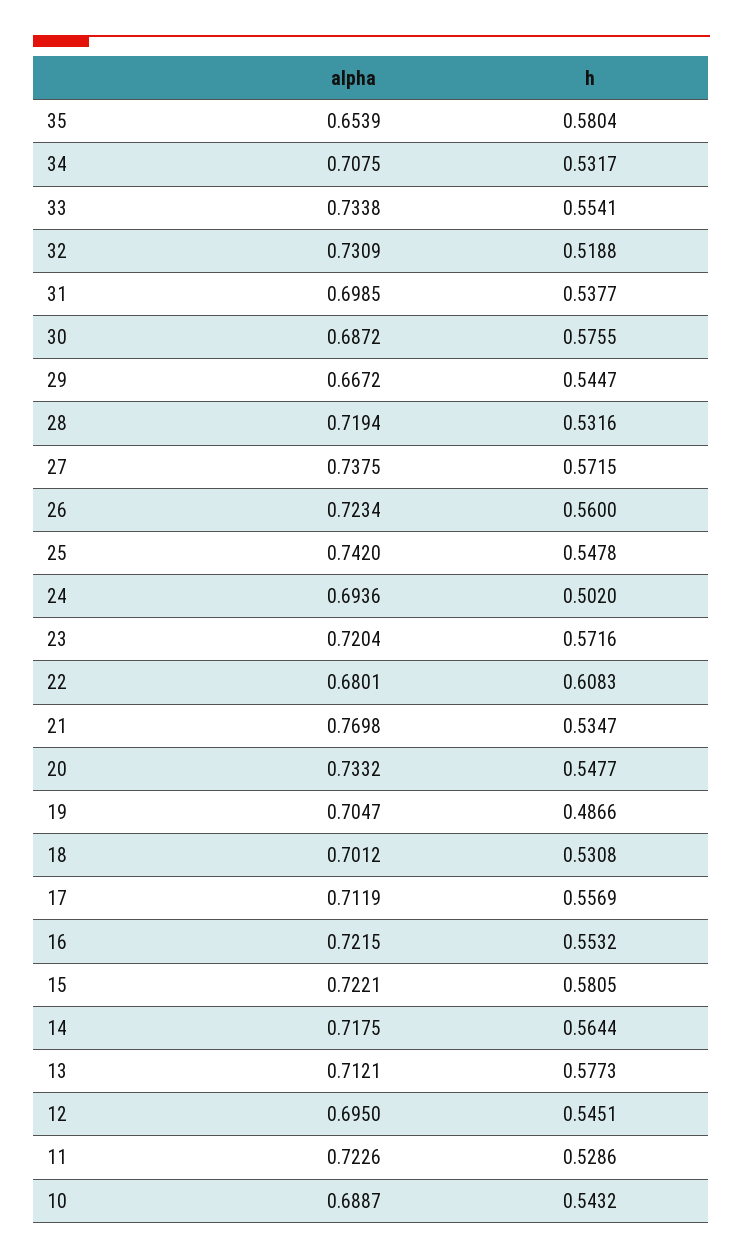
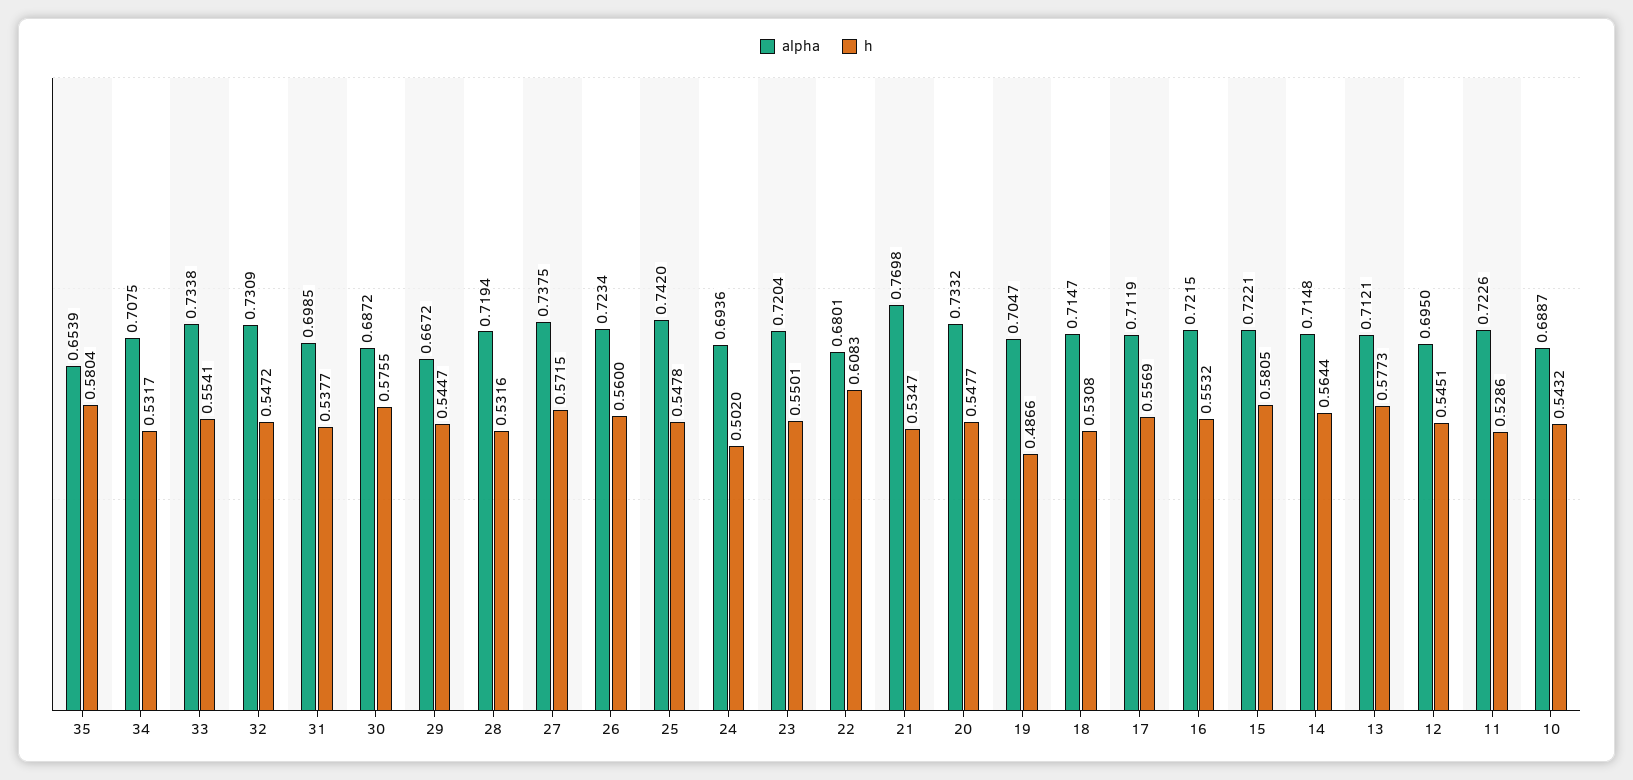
  {
    "alpha": {
      "35": 0.6539,
      "34": 0.7075,
      "33": 0.7338,
      "32": 0.7309,
      "31": 0.6985,
      "30": 0.6872,
      "29": 0.6672,
      "28": 0.7194,
      "27": 0.7375,
      "26": 0.7234,
      "25": 0.742,
      "24": 0.6936,
      "23": 0.7204,
      "22": 0.6801,
      "21": 0.7698,
      "20": 0.7332,
      "19": 0.7047,
-     "18": 0.7012,
+     "18": 0.7147,
      "17": 0.7119,
      "16": 0.7215,
      "15": 0.7221,
-     "14": 0.7175,
+     "14": 0.7148,
      "13": 0.7121,
      "12": 0.695,
      "11": 0.7226,
      "10": 0.6887
    },
    "h": {
      "35": 0.5804,
      "34": 0.5317,
      "33": 0.5541,
-     "32": 0.5188,
+     "32": 0.5472,
      "31": 0.5377,
      "30": 0.5755,
      "29": 0.5447,
      "28": 0.5316,
      "27": 0.5715,
      "26": 0.56,
      "25": 0.5478,
      "24": 0.502,
-     "23": 0.5716,
+     "23": 0.5501,
      "22": 0.6083,
      "21": 0.5347,
      "20": 0.5477,
      "19": 0.4866,
      "18": 0.5308,
      "17": 0.5569,
      "16": 0.5532,
      "15": 0.5805,
      "14": 0.5644,
      "13": 0.5773,
      "12": 0.5451,
      "11": 0.5286,
      "10": 0.5432
    }
  }

